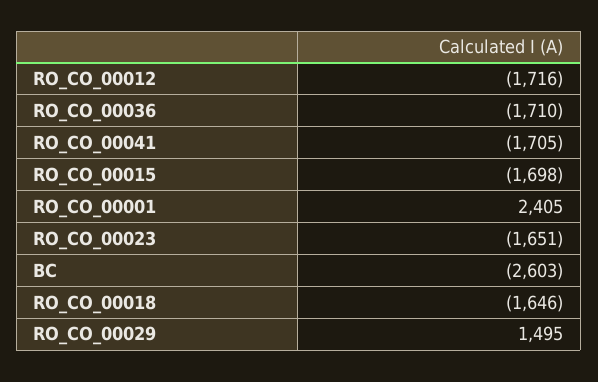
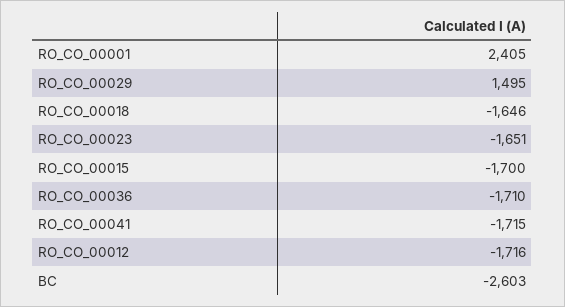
  {
    "RO_CO_00012": -1716,
    "RO_CO_00036": -1710,
-   "RO_CO_00041": -1705,
+   "RO_CO_00041": -1715,
-   "RO_CO_00015": -1698,
+   "RO_CO_00015": -1700,
    "RO_CO_00001": 2405,
    "RO_CO_00023": -1651,
    "BC": -2603,
    "RO_CO_00018": -1646,
    "RO_CO_00029": 1495
  }

